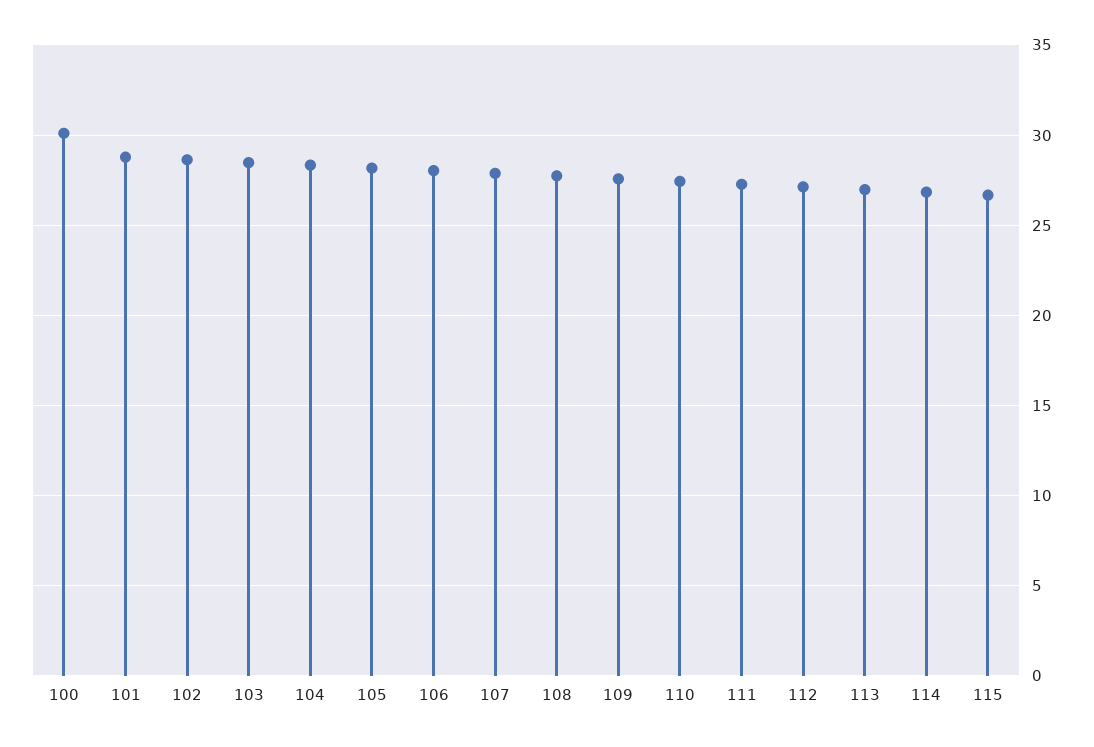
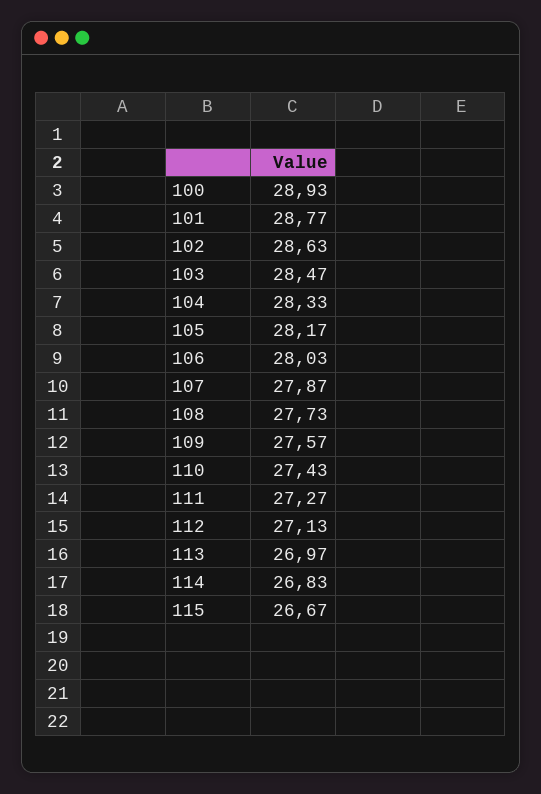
  {
-   "100": 30,
+   "100": 28.93,
    "101": 28.77,
    "102": 28.63,
    "103": 28.47,
    "104": 28.33,
    "105": 28.17,
    "106": 28.03,
    "107": 27.87,
    "108": 27.73,
    "109": 27.57,
    "110": 27.43,
    "111": 27.27,
    "112": 27.13,
    "113": 26.97,
    "114": 26.83,
    "115": 26.67
  }

